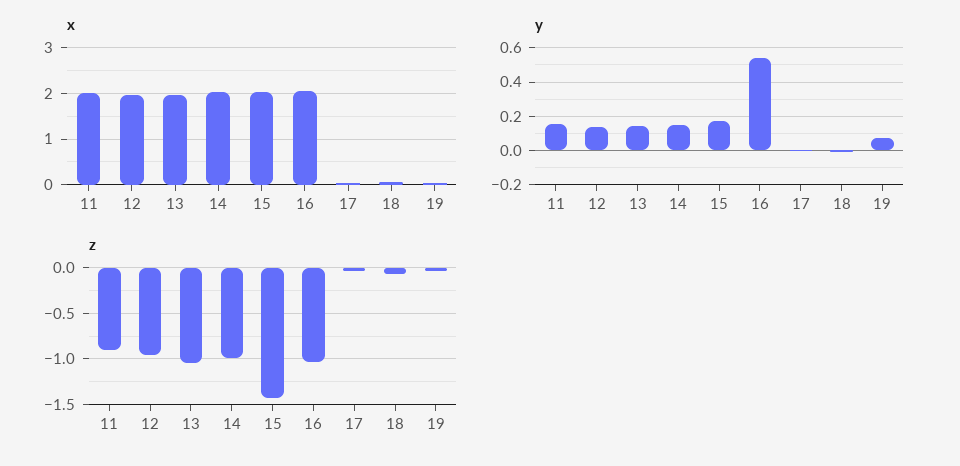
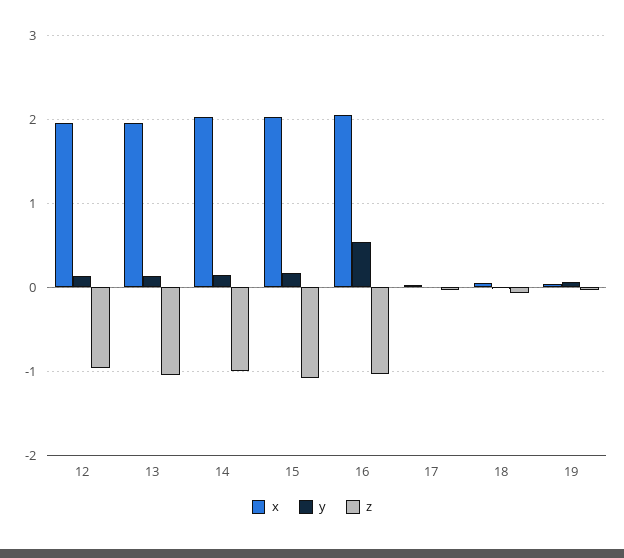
  {
    "x": {
-     "11": 2,
      "12": 2,
      "13": 2,
      "14": 2,
      "15": 2,
      "16": 2,
      "17": 0,
      "18": 0.1,
      "19": 0
    },
    "y": {
-     "11": 0.15,
      "12": 0.15,
      "13": 0.15,
      "14": 0.15,
      "15": 0.15,
      "16": 0.55,
      "17": 0,
      "18": 0,
      "19": 0.05
    },
    "z": {
-     "11": -0.9,
      "12": -1,
      "13": -1,
      "14": -1,
-     "15": -1.4,
+     "15": -1.1,
      "16": -1,
      "17": 0,
      "18": -0.1,
      "19": 0
    }
  }

